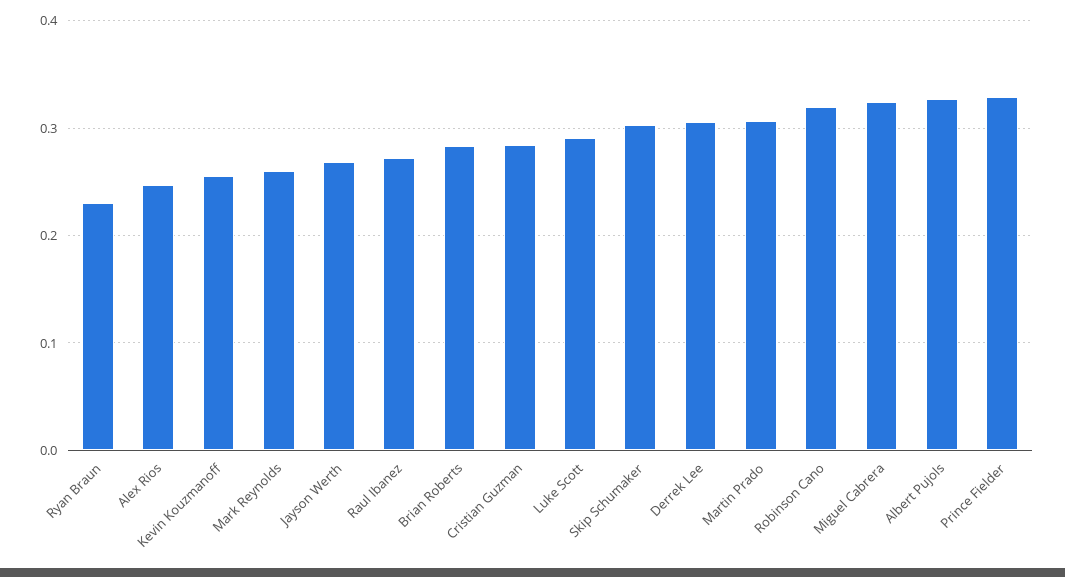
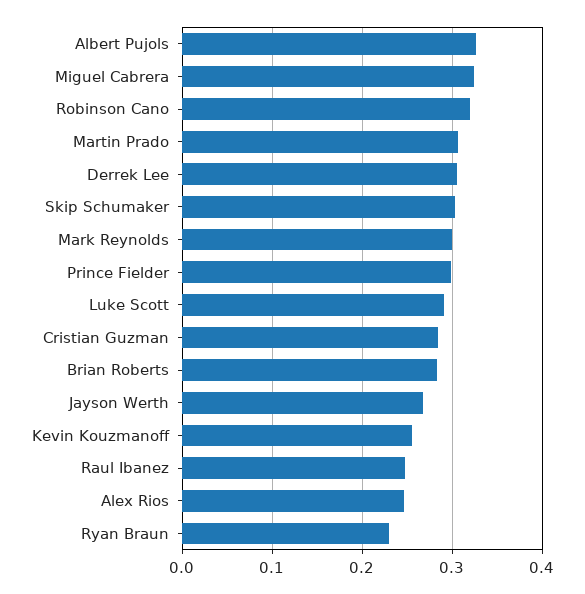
  {
    "Ryan Braun": 0.23,
    "Alex Rios": 0.25,
    "Kevin Kouzmanoff": 0.26,
-   "Mark Reynolds": 0.26,
+   "Mark Reynolds": 0.3,
    "Jayson Werth": 0.27,
-   "Raul Ibanez": 0.27,
+   "Raul Ibanez": 0.25,
    "Brian Roberts": 0.28,
    "Cristian Guzman": 0.28,
    "Luke Scott": 0.29,
    "Skip Schumaker": 0.3,
    "Derrek Lee": 0.31,
    "Martin Prado": 0.31,
    "Robinson Cano": 0.32,
    "Miguel Cabrera": 0.32,
    "Albert Pujols": 0.33,
-   "Prince Fielder": 0.33
+   "Prince Fielder": 0.3
  }

